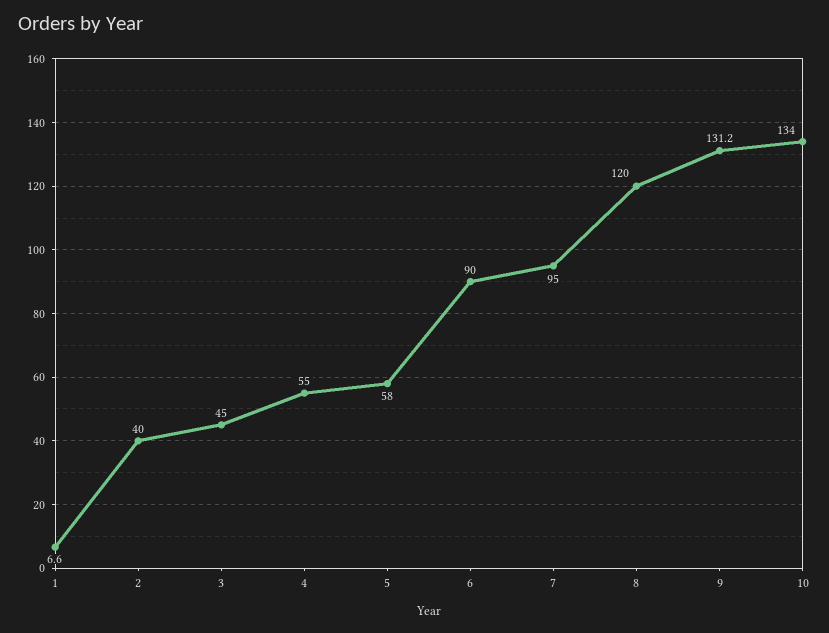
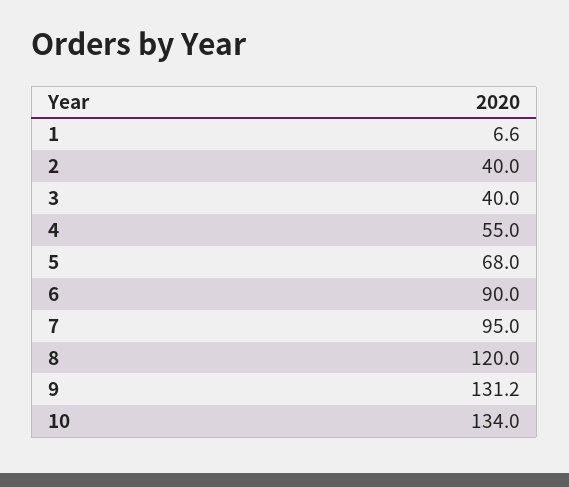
  {
    "1": 6.6,
    "2": 40,
-   "3": 45,
+   "3": 40,
    "4": 55,
-   "5": 58,
+   "5": 68,
    "6": 90,
    "7": 95,
    "8": 120,
    "9": 131.2,
    "10": 134
  }

